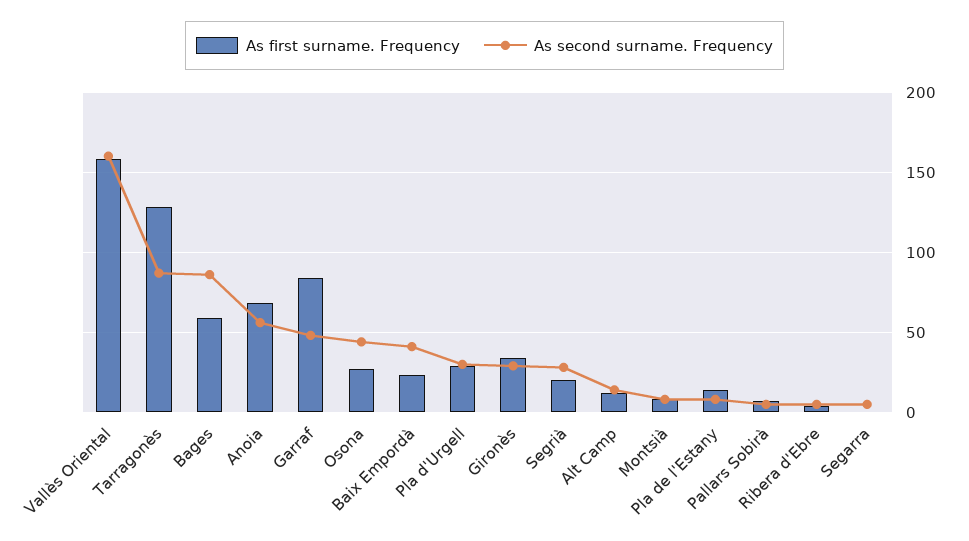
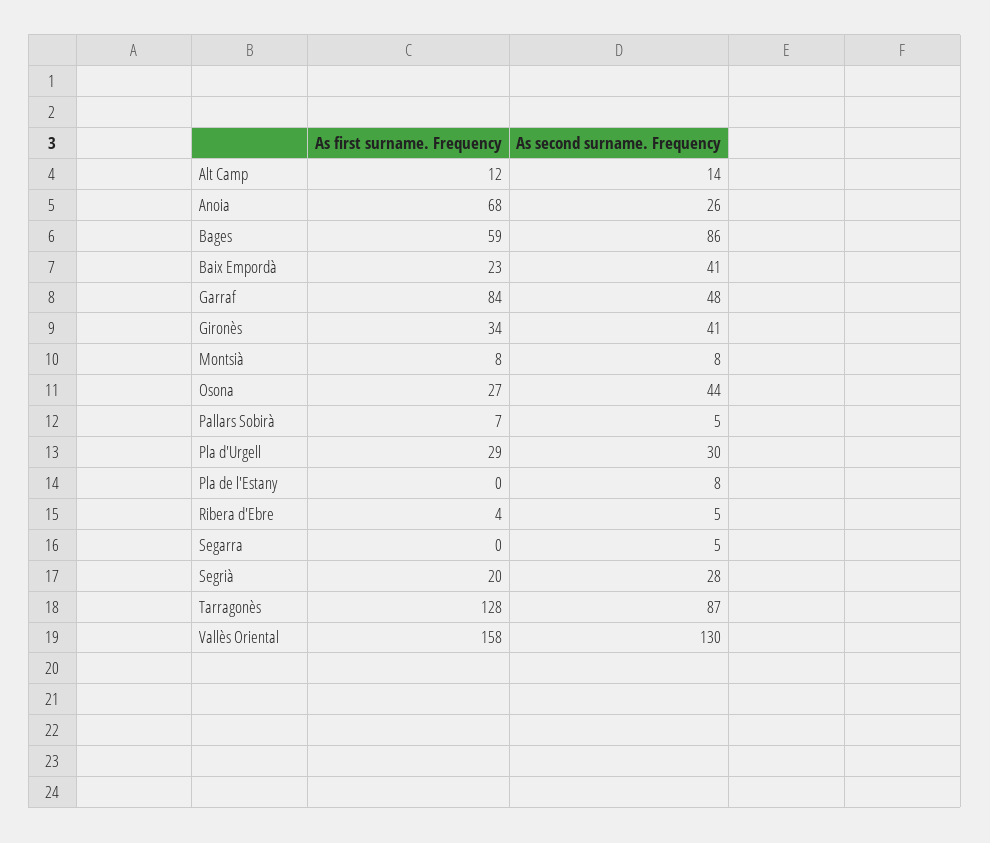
  {
    "As first surname. Frequency": {
      "Vallès Oriental": 158,
      "Tarragonès": 128,
      "Bages": 59,
      "Anoia": 68,
      "Garraf": 84,
      "Osona": 27,
      "Baix Empordà": 23,
      "Pla d'Urgell": 29,
      "Gironès": 34,
      "Segrià": 20,
      "Alt Camp": 12,
      "Montsià": 8,
-     "Pla de l'Estany": 15,
+     "Pla de l'Estany": 0,
      "Pallars Sobirà": 7,
      "Ribera d'Ebre": 4,
      "Segarra": 0
    },
    "As second surname. Frequency": {
-     "Vallès Oriental": 160,
+     "Vallès Oriental": 130,
      "Tarragonès": 87,
      "Bages": 86,
-     "Anoia": 55,
+     "Anoia": 26,
      "Garraf": 48,
      "Osona": 44,
      "Baix Empordà": 41,
      "Pla d'Urgell": 30,
-     "Gironès": 30,
+     "Gironès": 41,
      "Segrià": 28,
      "Alt Camp": 14,
      "Montsià": 8,
      "Pla de l'Estany": 8,
      "Pallars Sobirà": 5,
      "Ribera d'Ebre": 5,
      "Segarra": 5
    }
  }

